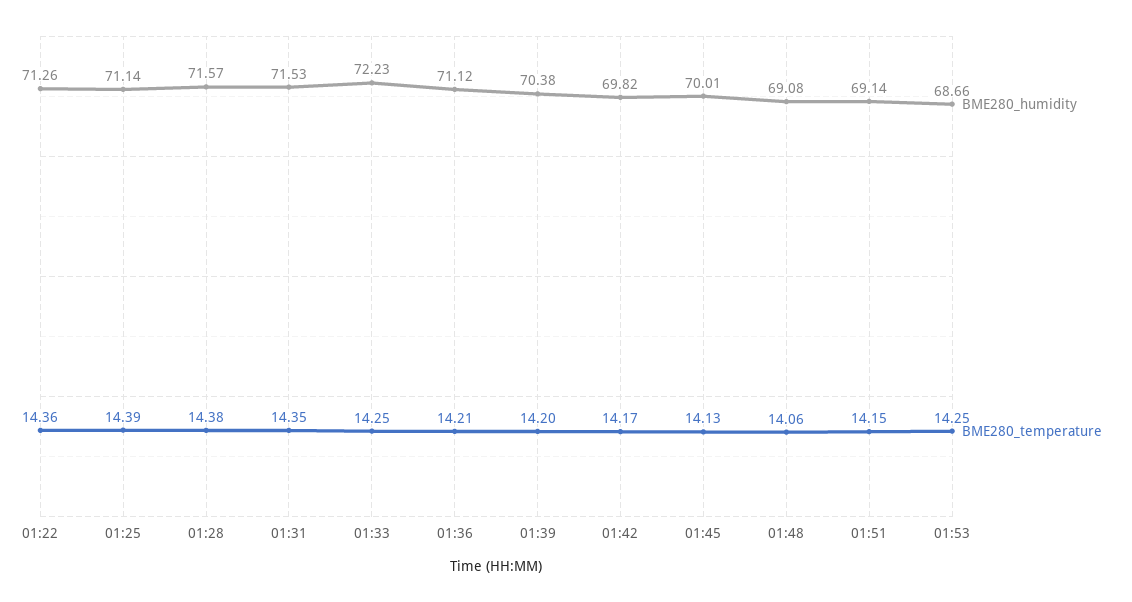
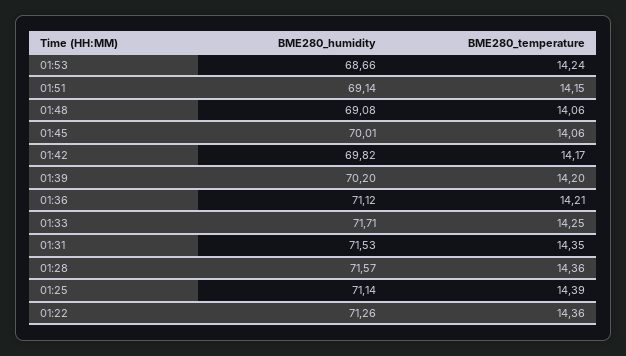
  {
    "BME280_humidity": {
      "01:22": 71.26,
      "01:25": 71.14,
      "01:28": 71.57,
      "01:31": 71.53,
-     "01:33": 72.23,
+     "01:33": 71.71,
      "01:36": 71.12,
-     "01:39": 70.38,
+     "01:39": 70.2,
      "01:42": 69.82,
      "01:45": 70.01,
      "01:48": 69.08,
      "01:51": 69.14,
      "01:53": 68.66
    },
    "BME280_temperature": {
      "01:22": 14.36,
      "01:25": 14.39,
-     "01:28": 14.38,
+     "01:28": 14.36,
      "01:31": 14.35,
      "01:33": 14.25,
      "01:36": 14.21,
      "01:39": 14.2,
      "01:42": 14.17,
-     "01:45": 14.13,
+     "01:45": 14.06,
      "01:48": 14.06,
      "01:51": 14.15,
-     "01:53": 14.25
+     "01:53": 14.24
    }
  }

